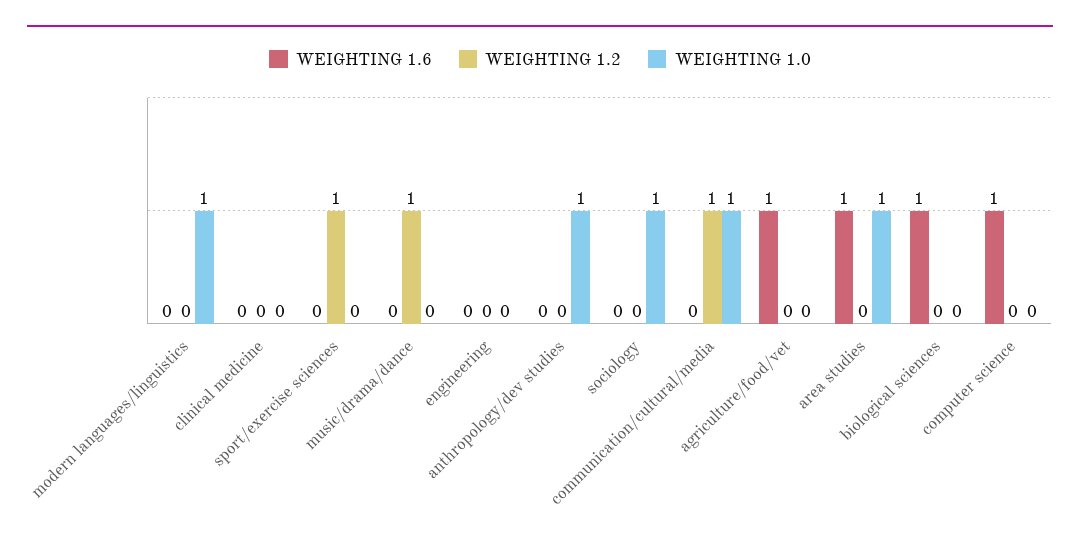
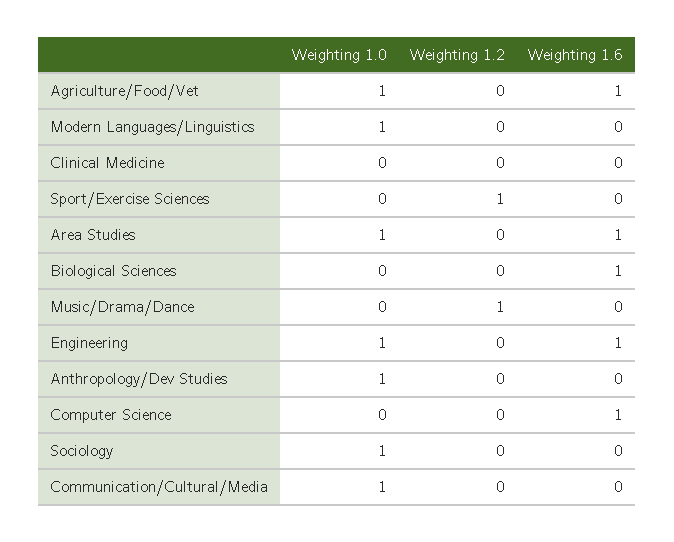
  {
    "WEIGHTING 1.6": {
      "modern languages/linguistics": 0,
      "clinical medicine": 0,
      "sport/exercise sciences": 0,
      "music/drama/dance": 0,
-     "engineering": 0,
+     "engineering": 1,
      "anthropology/dev studies": 0,
      "sociology": 0,
      "communication/cultural/media": 0,
      "agriculture/food/vet": 1,
      "area studies": 1,
      "biological sciences": 1,
      "computer science": 1
    },
    "WEIGHTING 1.2": {
      "modern languages/linguistics": 0,
      "clinical medicine": 0,
      "sport/exercise sciences": 1,
      "music/drama/dance": 1,
      "engineering": 0,
      "anthropology/dev studies": 0,
      "sociology": 0,
-     "communication/cultural/media": 1,
+     "communication/cultural/media": 0,
      "agriculture/food/vet": 0,
      "area studies": 0,
      "biological sciences": 0,
      "computer science": 0
    },
    "WEIGHTING 1.0": {
      "modern languages/linguistics": 1,
      "clinical medicine": 0,
      "sport/exercise sciences": 0,
      "music/drama/dance": 0,
-     "engineering": 0,
+     "engineering": 1,
      "anthropology/dev studies": 1,
      "sociology": 1,
      "communication/cultural/media": 1,
-     "agriculture/food/vet": 0,
+     "agriculture/food/vet": 1,
      "area studies": 1,
      "biological sciences": 0,
      "computer science": 0
    }
  }

